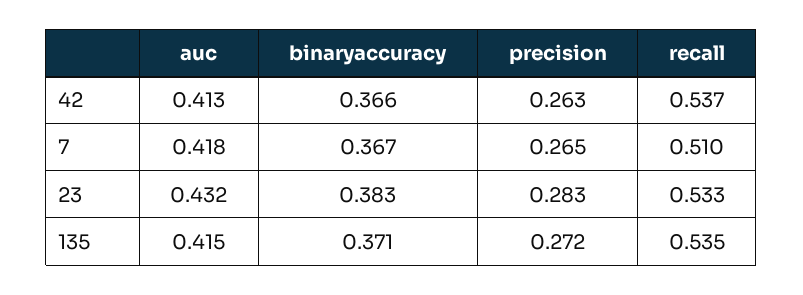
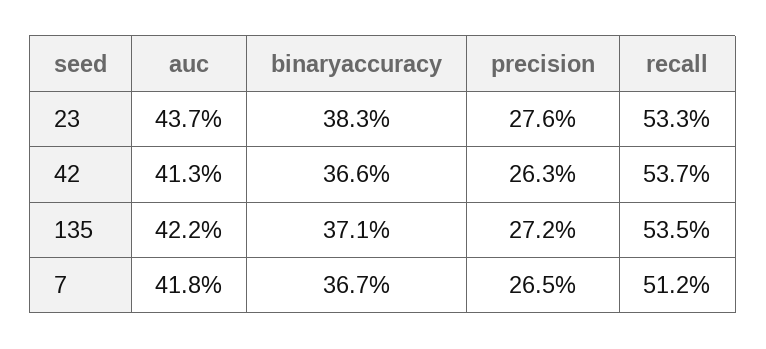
  {
    "auc": {
      "42": 0.413,
      "7": 0.418,
-     "23": 0.432,
+     "23": 0.437,
-     "135": 0.415
+     "135": 0.422
    },
    "binaryaccuracy": {
      "42": 0.366,
      "7": 0.367,
      "23": 0.383,
      "135": 0.371
    },
    "precision": {
      "42": 0.263,
      "7": 0.265,
-     "23": 0.283,
+     "23": 0.276,
      "135": 0.272
    },
    "recall": {
      "42": 0.537,
-     "7": 0.51,
+     "7": 0.512,
      "23": 0.533,
      "135": 0.535
    }
  }

